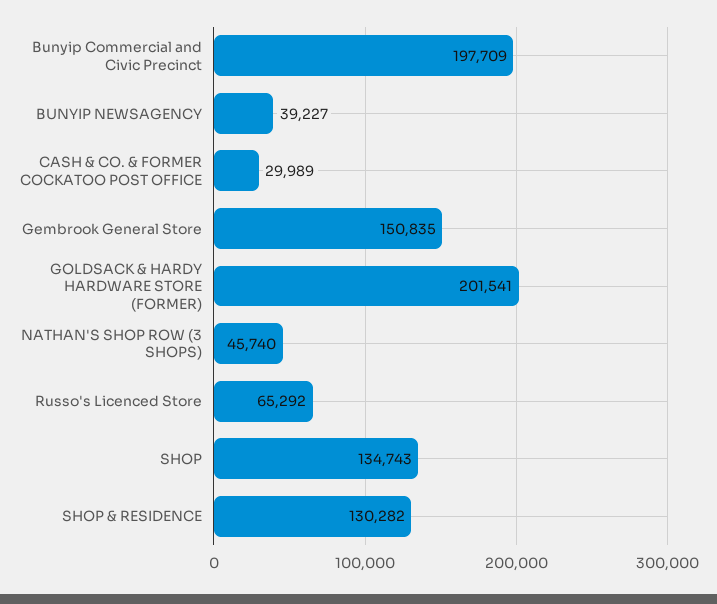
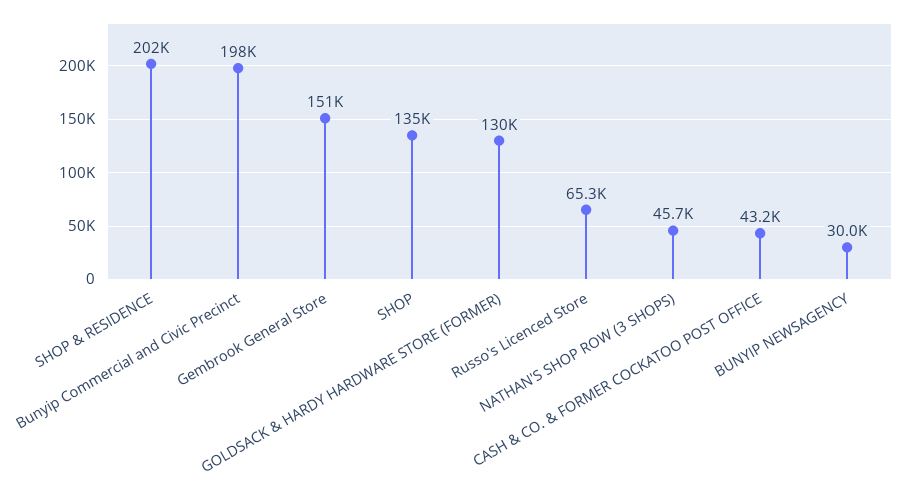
  {
    "Bunyip Commercial and Civic Precinct": 197709,
-   "BUNYIP NEWSAGENCY": 39227,
+   "BUNYIP NEWSAGENCY": 30000,
-   "CASH & CO. & FORMER COCKATOO POST OFFICE": 29989,
+   "CASH & CO. & FORMER COCKATOO POST OFFICE": 43200,
    "Gembrook General Store": 150835,
-   "GOLDSACK & HARDY HARDWARE STORE (FORMER)": 201541,
+   "GOLDSACK & HARDY HARDWARE STORE (FORMER)": 130000,
    "NATHAN'S SHOP ROW (3 SHOPS)": 45740,
    "Russo's Licenced Store": 65292,
    "SHOP": 134743,
-   "SHOP & RESIDENCE": 130282
+   "SHOP & RESIDENCE": 202000
  }

